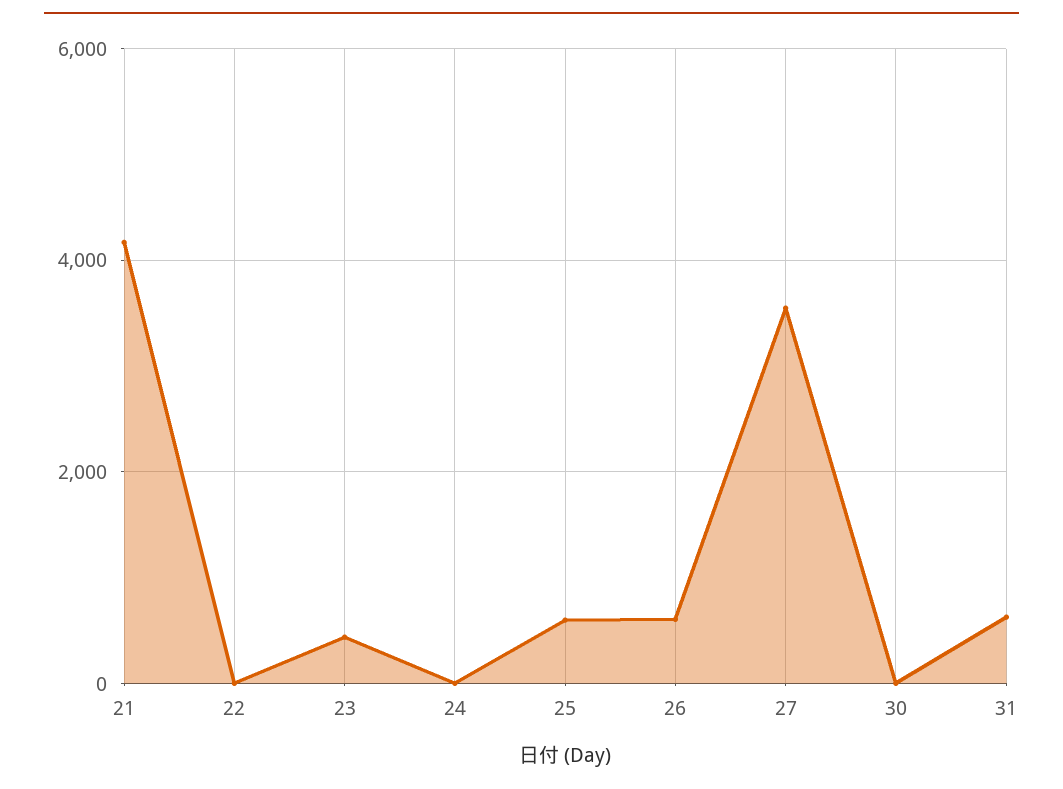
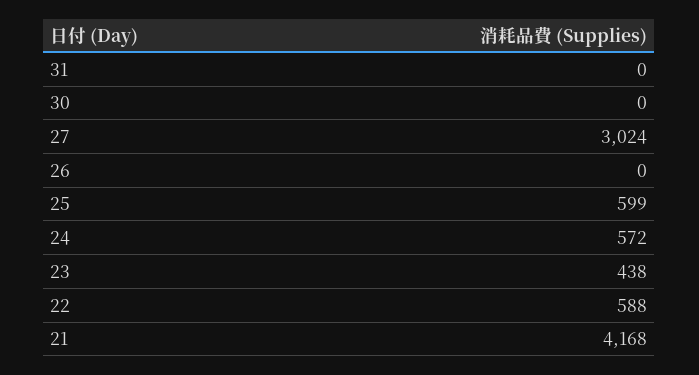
  {
    "21": 4168,
-   "22": 0,
+   "22": 588,
    "23": 438,
-   "24": 0,
+   "24": 572,
    "25": 599,
-   "26": 600,
+   "26": 0,
-   "27": 3600,
+   "27": 3024,
    "30": 0,
-   "31": 600
+   "31": 0
  }

